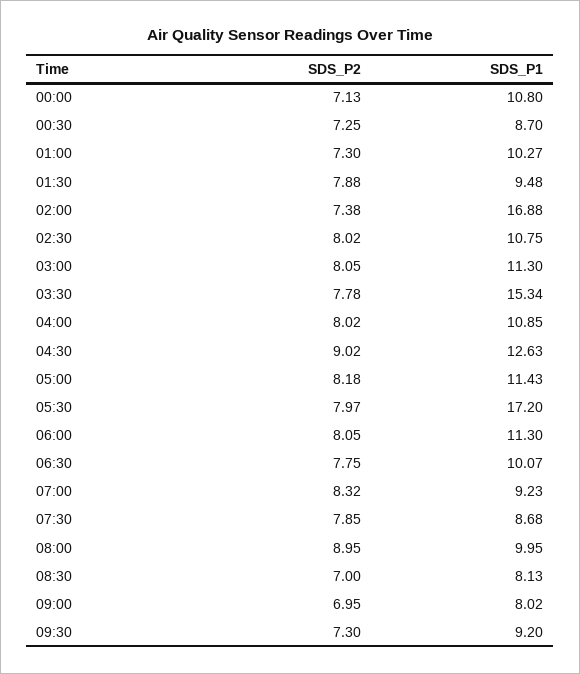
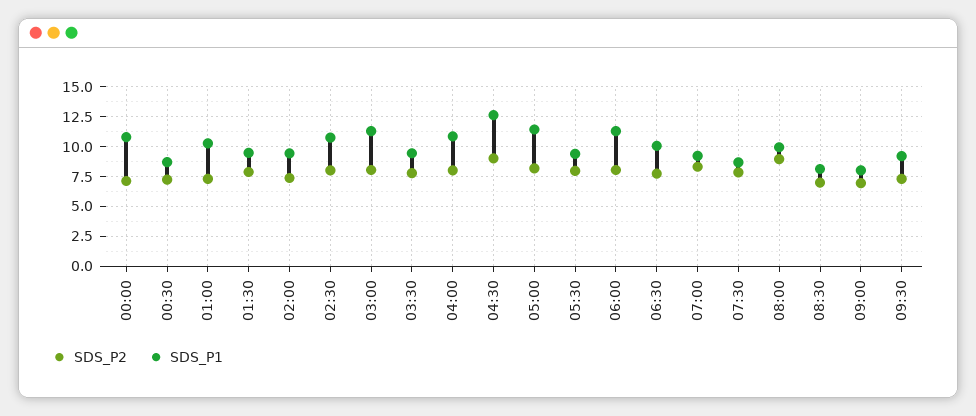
  {
    "SDS_P2": {
      "00:00": 7.13,
      "00:30": 7.25,
      "01:00": 7.3,
      "01:30": 7.88,
      "02:00": 7.38,
      "02:30": 8.02,
      "03:00": 8.05,
      "03:30": 7.78,
      "04:00": 8.02,
      "04:30": 9.02,
      "05:00": 8.18,
      "05:30": 7.97,
      "06:00": 8.05,
      "06:30": 7.75,
      "07:00": 8.32,
      "07:30": 7.85,
      "08:00": 8.95,
      "08:30": 7,
      "09:00": 6.95,
      "09:30": 7.3
    },
    "SDS_P1": {
      "00:00": 10.8,
      "00:30": 8.7,
      "01:00": 10.27,
      "01:30": 9.48,
-     "02:00": 16.88,
+     "02:00": 10,
      "02:30": 10.75,
      "03:00": 11.3,
-     "03:30": 15.34,
+     "03:30": 10,
      "04:00": 10.85,
      "04:30": 12.63,
      "05:00": 11.43,
-     "05:30": 17.2,
+     "05:30": 10,
      "06:00": 11.3,
      "06:30": 10.07,
      "07:00": 9.23,
      "07:30": 8.68,
      "08:00": 9.95,
      "08:30": 8.13,
      "09:00": 8.02,
      "09:30": 9.2
    }
  }

